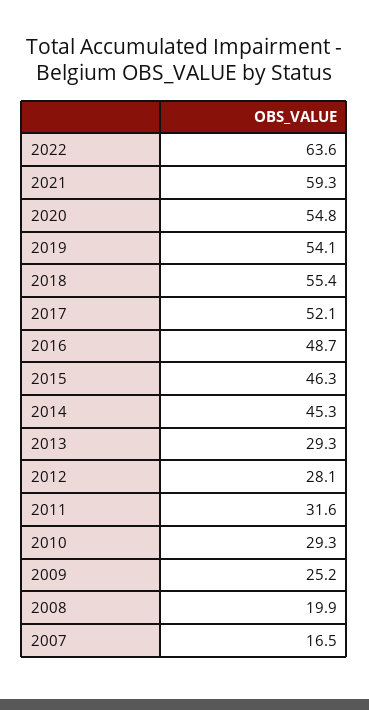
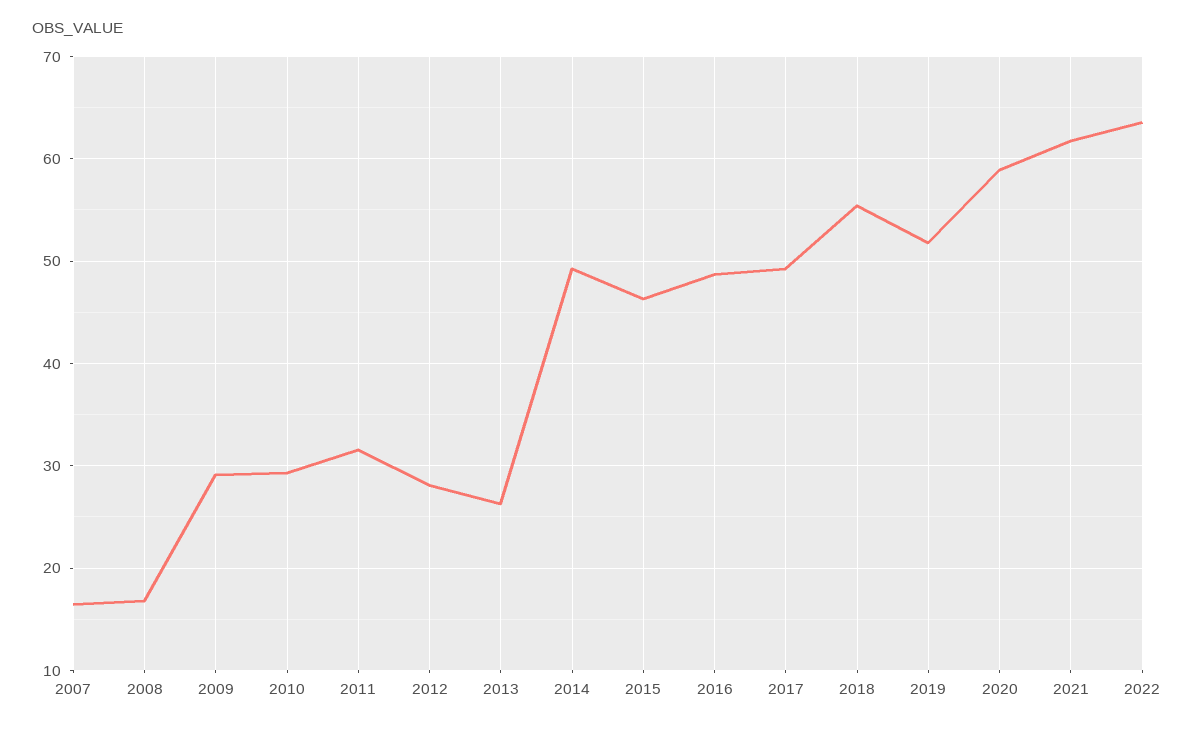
  {
    "2022": 63.6,
-   "2021": 59.3,
+   "2021": 62,
-   "2020": 54.8,
+   "2020": 59,
-   "2019": 54.1,
+   "2019": 52,
    "2018": 55.4,
-   "2017": 52.1,
+   "2017": 49,
    "2016": 48.7,
    "2015": 46.3,
-   "2014": 45.3,
+   "2014": 49,
-   "2013": 29.3,
+   "2013": 26,
    "2012": 28.1,
    "2011": 31.6,
    "2010": 29.3,
-   "2009": 25.2,
+   "2009": 29,
-   "2008": 19.9,
+   "2008": 17,
    "2007": 16.5
  }

